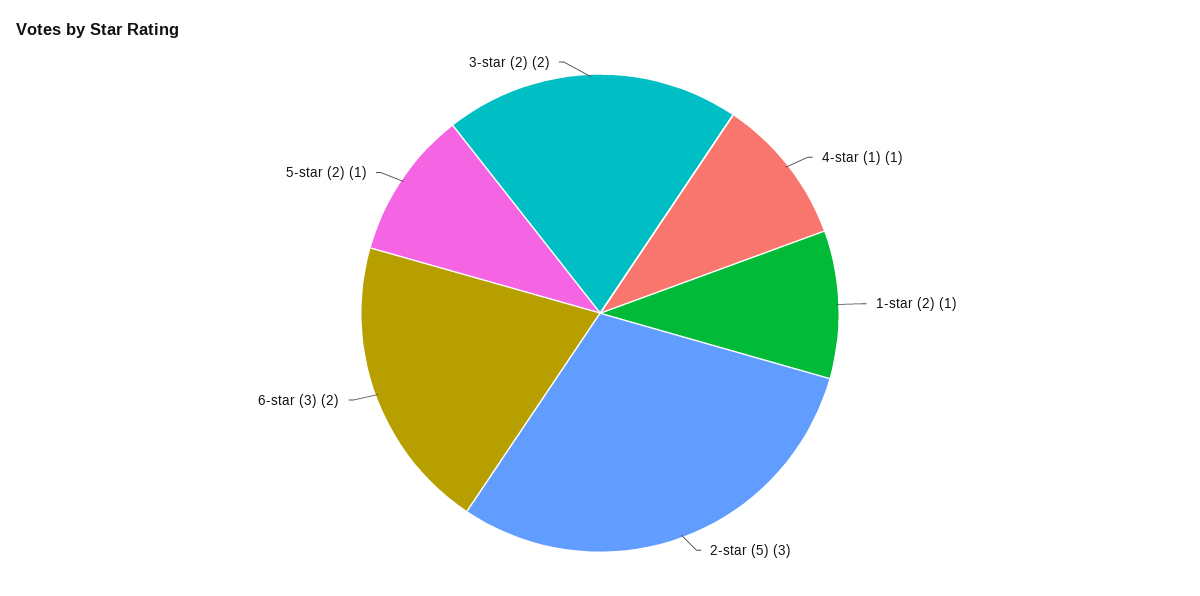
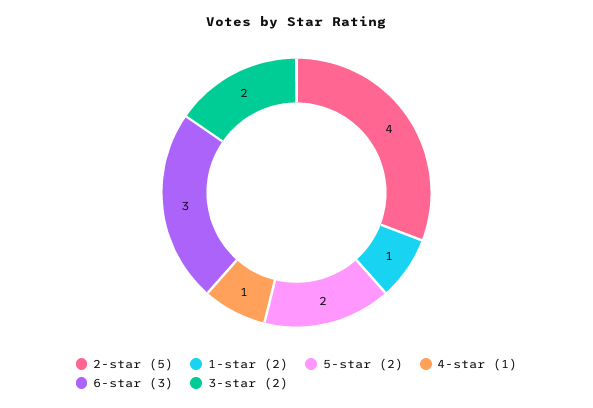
  {
    "4-star (1)": 1,
    "1-star (2)": 1,
-   "2-star (5)": 3,
+   "2-star (5)": 4,
-   "6-star (3)": 2,
+   "6-star (3)": 3,
-   "5-star (2)": 1,
+   "5-star (2)": 2,
    "3-star (2)": 2
  }

